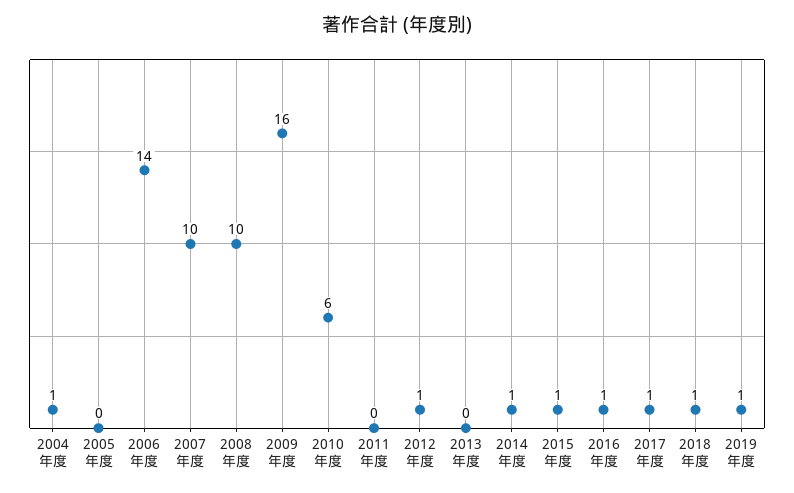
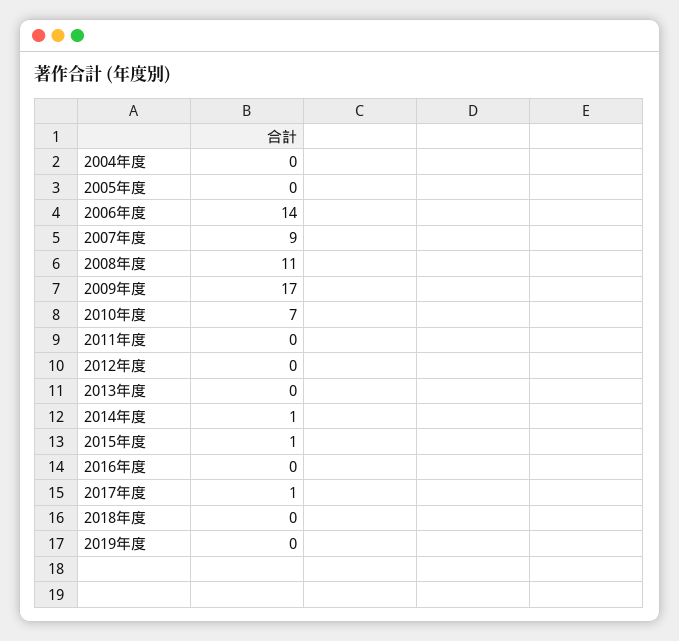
  {
-   "2004年度": 1,
+   "2004年度": 0,
    "2005年度": 0,
    "2006年度": 14,
-   "2007年度": 10,
+   "2007年度": 9,
-   "2008年度": 10,
+   "2008年度": 11,
-   "2009年度": 16,
+   "2009年度": 17,
-   "2010年度": 6,
+   "2010年度": 7,
    "2011年度": 0,
-   "2012年度": 1,
+   "2012年度": 0,
    "2013年度": 0,
    "2014年度": 1,
    "2015年度": 1,
-   "2016年度": 1,
+   "2016年度": 0,
    "2017年度": 1,
-   "2018年度": 1,
+   "2018年度": 0,
-   "2019年度": 1
+   "2019年度": 0
  }

